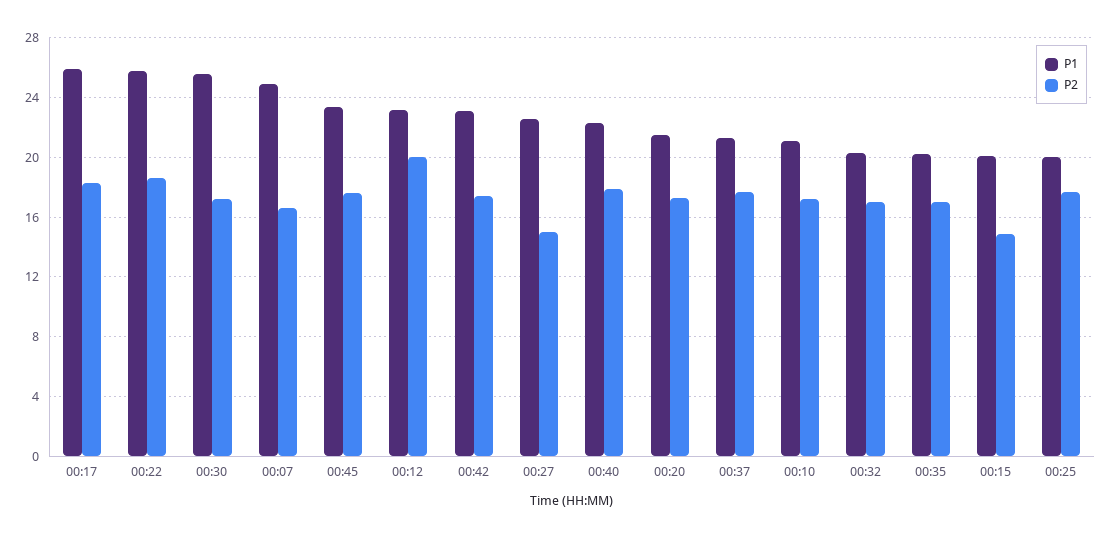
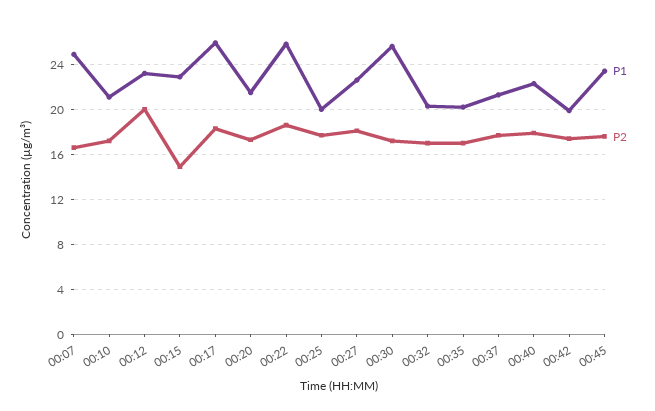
  {
    "P1": {
      "00:17": 26,
      "00:22": 26,
      "00:30": 25.5,
      "00:07": 25,
      "00:45": 23.5,
      "00:12": 23,
-     "00:42": 23,
+     "00:42": 20,
      "00:27": 22.5,
      "00:40": 22.5,
      "00:20": 21.5,
      "00:37": 21.5,
      "00:10": 21,
      "00:32": 20.5,
      "00:35": 20,
-     "00:15": 20,
+     "00:15": 23,
      "00:25": 20
    },
    "P2": {
      "00:17": 18.5,
      "00:22": 18.5,
      "00:30": 17,
      "00:07": 16.5,
      "00:45": 17.5,
      "00:12": 20,
      "00:42": 17.5,
-     "00:27": 15,
+     "00:27": 18,
      "00:40": 18,
      "00:20": 17.5,
      "00:37": 17.5,
      "00:10": 17,
      "00:32": 17,
      "00:35": 17,
      "00:15": 15,
      "00:25": 17.5
    }
  }

